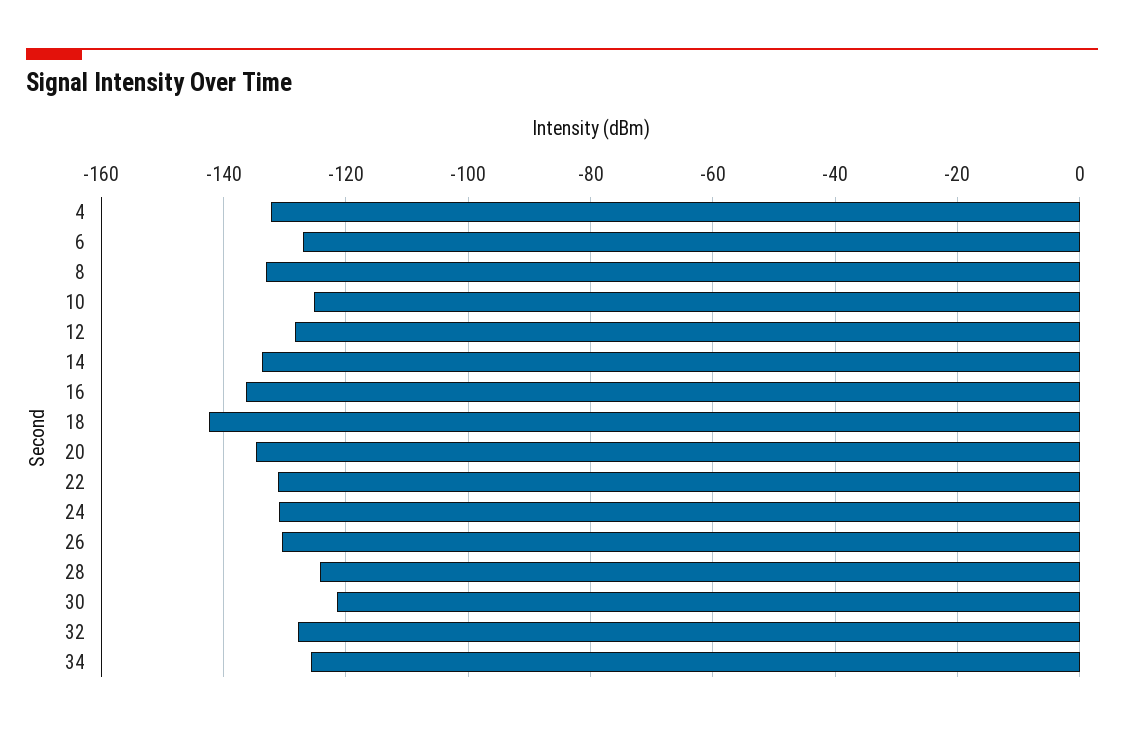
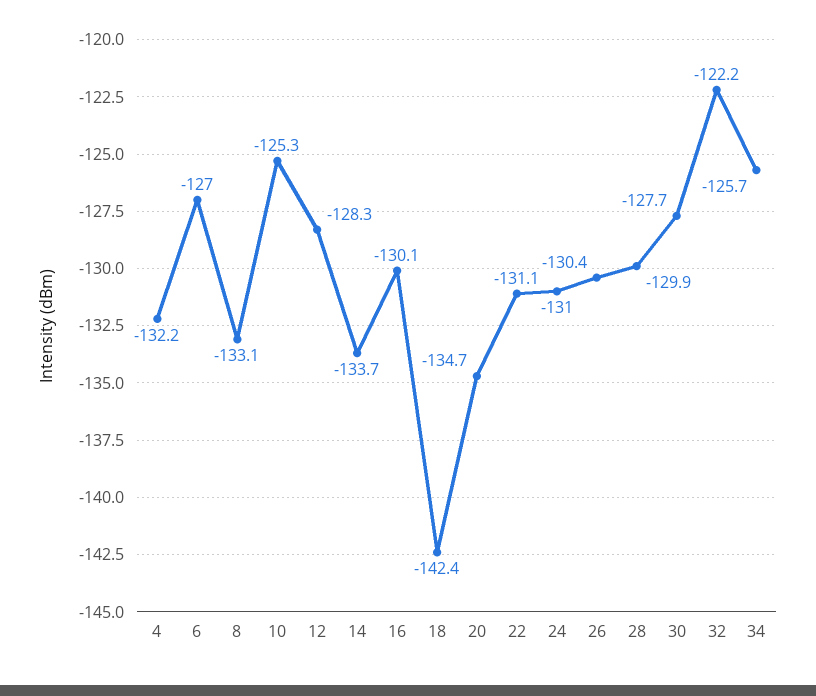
  {
    "4": -132.2,
    "6": -127,
    "8": -133.1,
    "10": -125.3,
    "12": -128.3,
    "14": -133.7,
-   "16": -136,
+   "16": -130.1,
    "18": -142.4,
    "20": -134.7,
    "22": -131.1,
    "24": -131,
    "26": -130.4,
-   "28": -124,
+   "28": -129.9,
-   "30": -122,
+   "30": -127.7,
-   "32": -128,
+   "32": -122.2,
    "34": -125.7
  }

